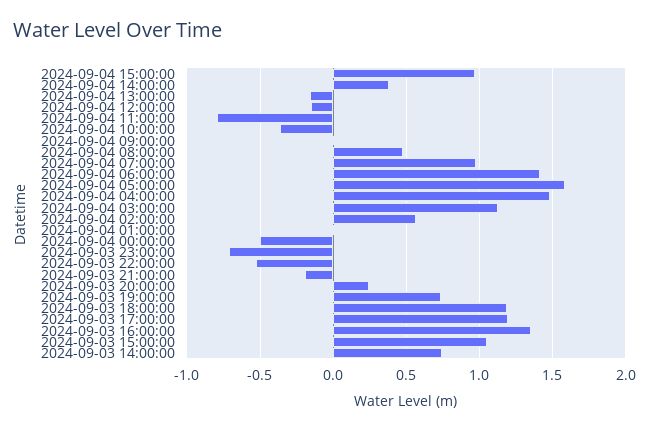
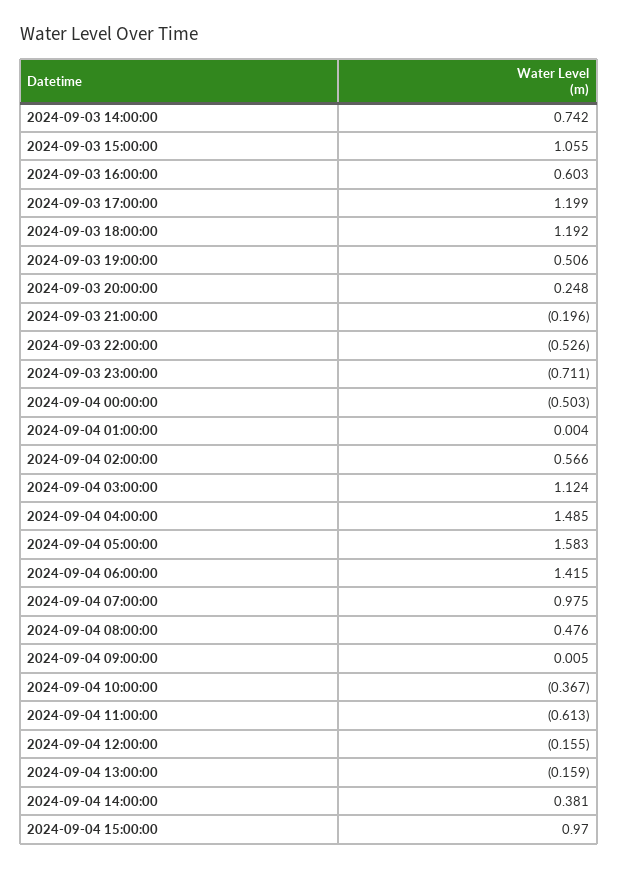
  {
    "2024-09-04 15:00:00": 0.97,
    "2024-09-04 14:00:00": 0.381,
    "2024-09-04 13:00:00": -0.159,
    "2024-09-04 12:00:00": -0.155,
-   "2024-09-04 11:00:00": -0.8,
+   "2024-09-04 11:00:00": -0.613,
    "2024-09-04 10:00:00": -0.367,
    "2024-09-04 09:00:00": 0.005,
    "2024-09-04 08:00:00": 0.476,
    "2024-09-04 07:00:00": 0.975,
    "2024-09-04 06:00:00": 1.415,
    "2024-09-04 05:00:00": 1.583,
    "2024-09-04 04:00:00": 1.485,
    "2024-09-04 03:00:00": 1.124,
    "2024-09-04 02:00:00": 0.566,
    "2024-09-04 01:00:00": 0.004,
    "2024-09-04 00:00:00": -0.503,
    "2024-09-03 23:00:00": -0.711,
    "2024-09-03 22:00:00": -0.526,
    "2024-09-03 21:00:00": -0.196,
    "2024-09-03 20:00:00": 0.248,
-   "2024-09-03 19:00:00": 0.75,
+   "2024-09-03 19:00:00": 0.506,
    "2024-09-03 18:00:00": 1.192,
    "2024-09-03 17:00:00": 1.199,
-   "2024-09-03 16:00:00": 1.35,
+   "2024-09-03 16:00:00": 0.603,
    "2024-09-03 15:00:00": 1.055,
    "2024-09-03 14:00:00": 0.742
  }

